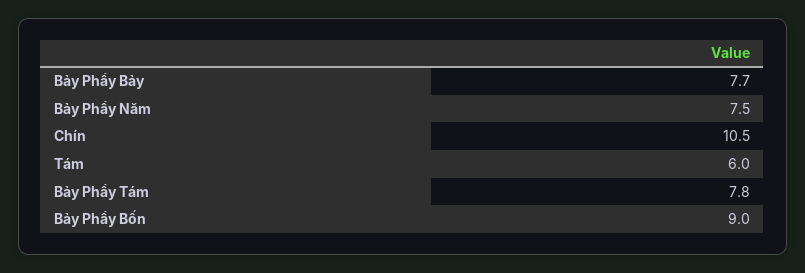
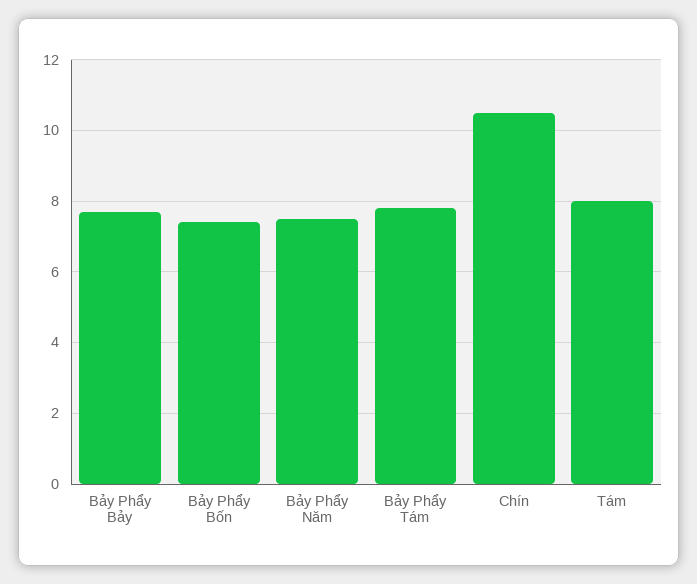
  {
    "Bảy Phẩy Bảy": 7.7,
    "Bảy Phẩy Năm": 7.5,
    "Chín": 10.5,
-   "Tám": 6,
+   "Tám": 8,
    "Bảy Phẩy Tám": 7.8,
-   "Bảy Phẩy Bốn": 9
+   "Bảy Phẩy Bốn": 7.5
  }

